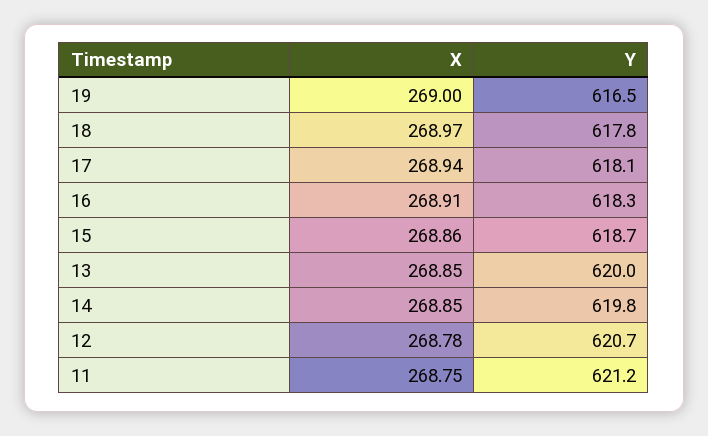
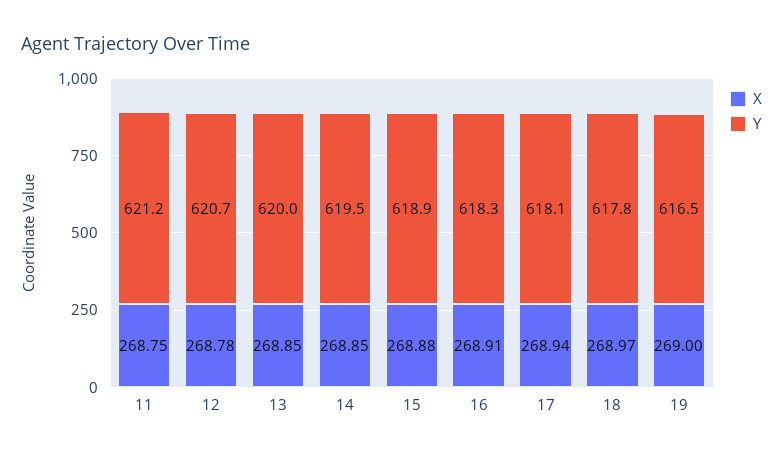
  {
    "X": {
      "19": 269,
      "18": 268.97,
      "17": 268.94,
      "16": 268.91,
-     "15": 268.86,
+     "15": 268.88,
      "13": 268.85,
      "14": 268.85,
      "12": 268.78,
      "11": 268.75
    },
    "Y": {
      "19": 616.5,
      "18": 617.8,
      "17": 618.1,
      "16": 618.3,
-     "15": 618.7,
+     "15": 618.9,
      "13": 620,
-     "14": 619.8,
+     "14": 619.5,
      "12": 620.7,
      "11": 621.2
    }
  }

